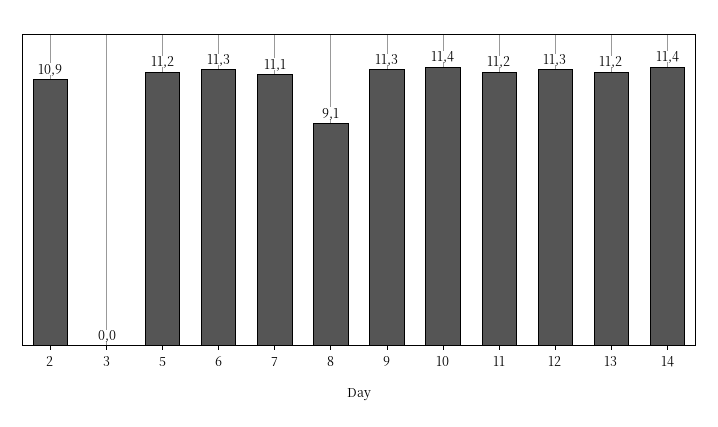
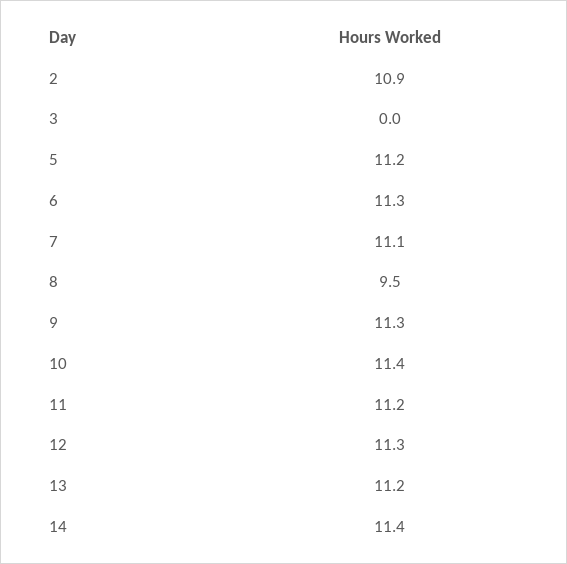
  {
    "2": 10.9,
    "3": 0,
    "5": 11.2,
    "6": 11.3,
    "7": 11.1,
-   "8": 9.1,
+   "8": 9.5,
    "9": 11.3,
    "10": 11.4,
    "11": 11.2,
    "12": 11.3,
    "13": 11.2,
    "14": 11.4
  }

